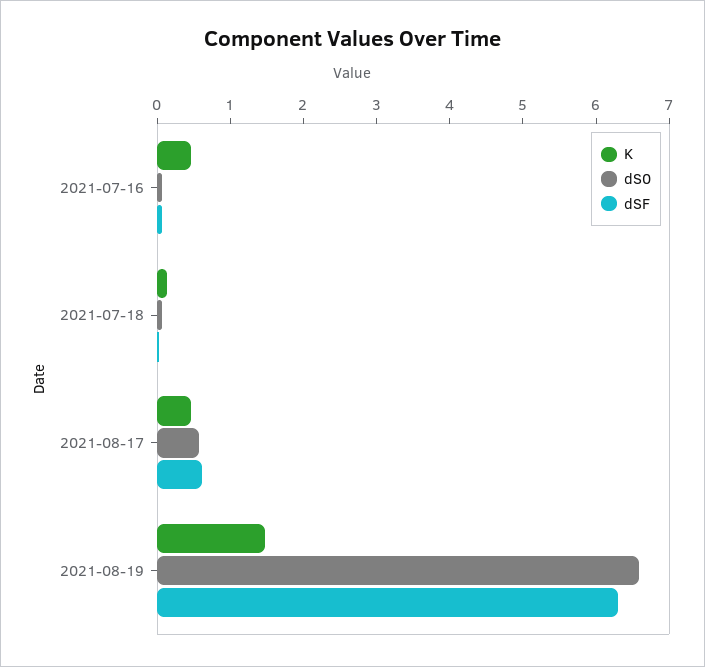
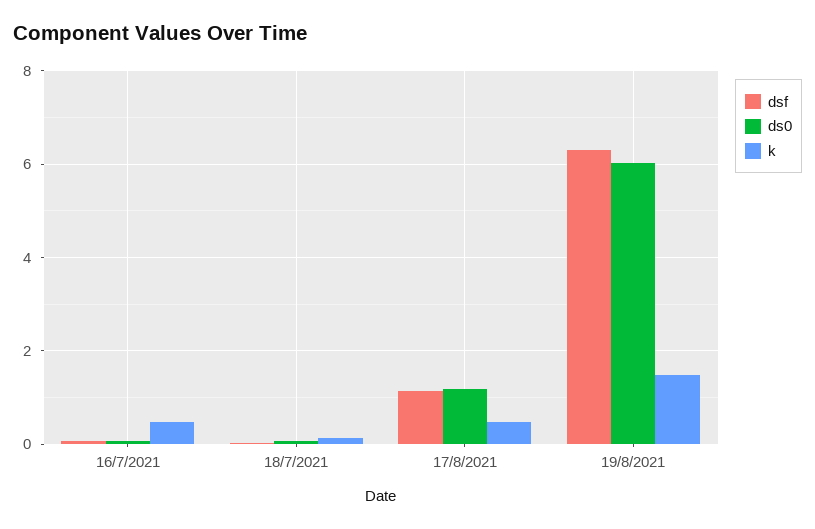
  {
    "K": {
      "2021-07-16": 0.4,
      "2021-07-18": 0.2,
      "2021-08-17": 0.4,
      "2021-08-19": 1.4
    },
    "dS0": {
      "2021-07-16": 0,
      "2021-07-18": 0,
-     "2021-08-17": 0.6,
+     "2021-08-17": 1.2,
-     "2021-08-19": 6.6
+     "2021-08-19": 6
    },
    "dSF": {
      "2021-07-16": 0,
      "2021-07-18": 0,
-     "2021-08-17": 0.6,
+     "2021-08-17": 1.2,
      "2021-08-19": 6.4
    }
  }

